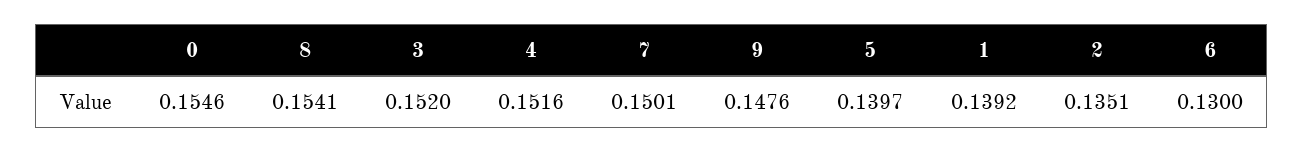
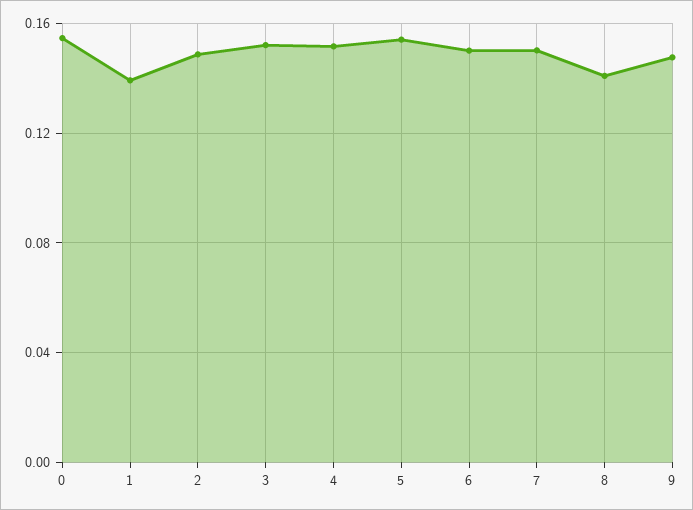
  {
    "0": 0.1546,
-   "8": 0.1541,
+   "8": 0.14,
    "3": 0.152,
    "4": 0.1516,
    "7": 0.1501,
    "9": 0.1476,
-   "5": 0.1397,
+   "5": 0.155,
    "1": 0.1392,
-   "2": 0.1351,
+   "2": 0.15,
-   "6": 0.13
+   "6": 0.15
  }

